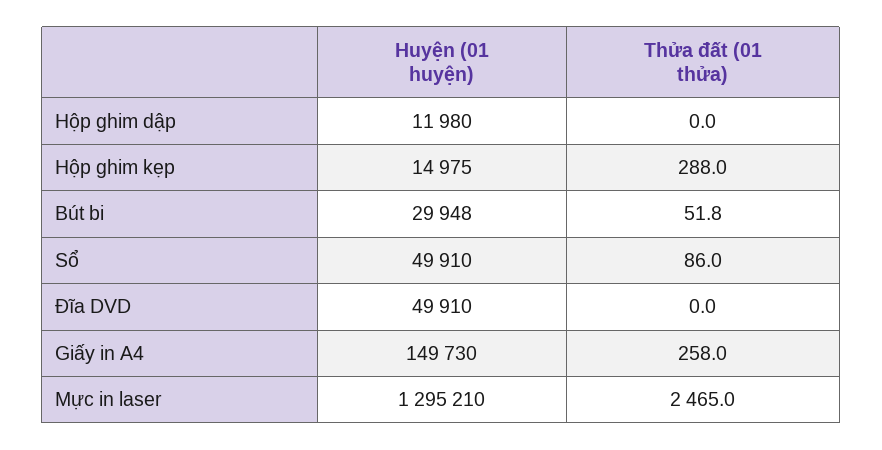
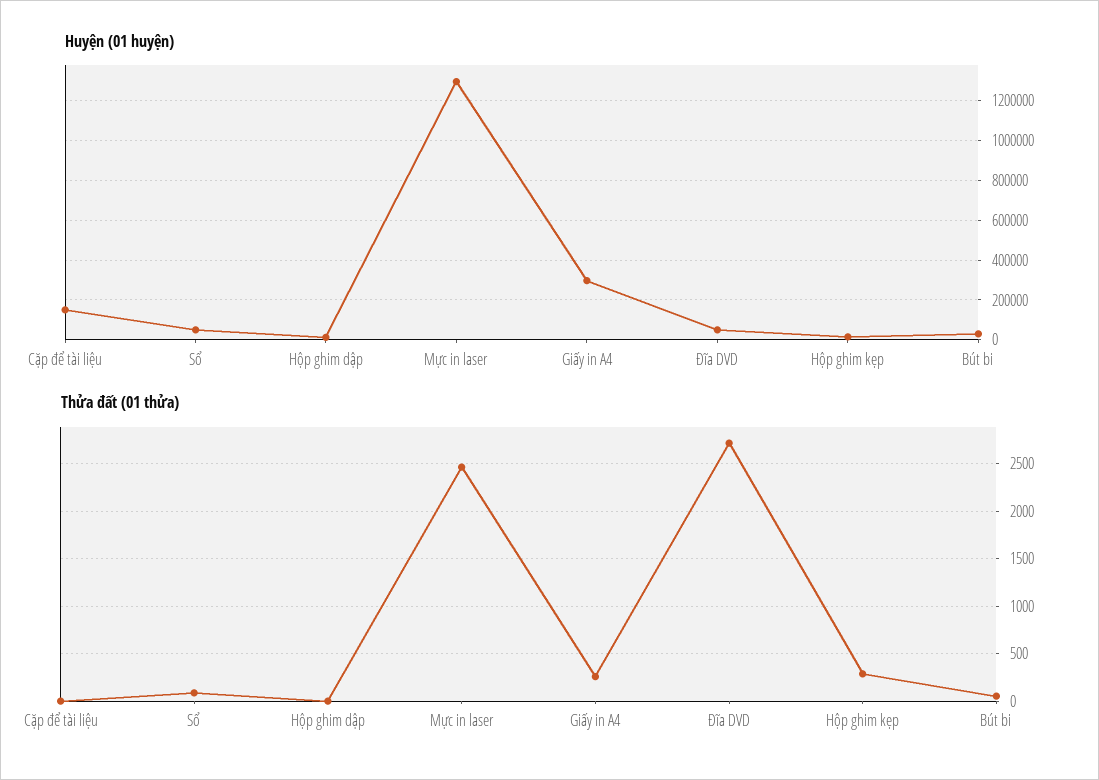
  {
    "Huyện (01 huyện)": {
      "Hộp ghim dập": 11980,
      "Hộp ghim kẹp": 14975,
      "Bút bi": 29948,
      "Sổ": 49910,
      "Đĩa DVD": 49910,
-     "Giấy in A4": 149730,
+     "Giấy in A4": 300000,
-     "Mực in laser": 1295210
+     "Mực in laser": 1295210,
+     "Cặp để tài liệu": 150000
    },
    "Thửa đất (01 thửa)": {
      "Hộp ghim dập": 0,
      "Hộp ghim kẹp": 288,
      "Bút bi": 51.8,
      "Sổ": 86,
-     "Đĩa DVD": 0,
+     "Đĩa DVD": 2700,
      "Giấy in A4": 258,
-     "Mực in laser": 2465
+     "Mực in laser": 2465,
+     "Cặp để tài liệu": 0
    }
  }

